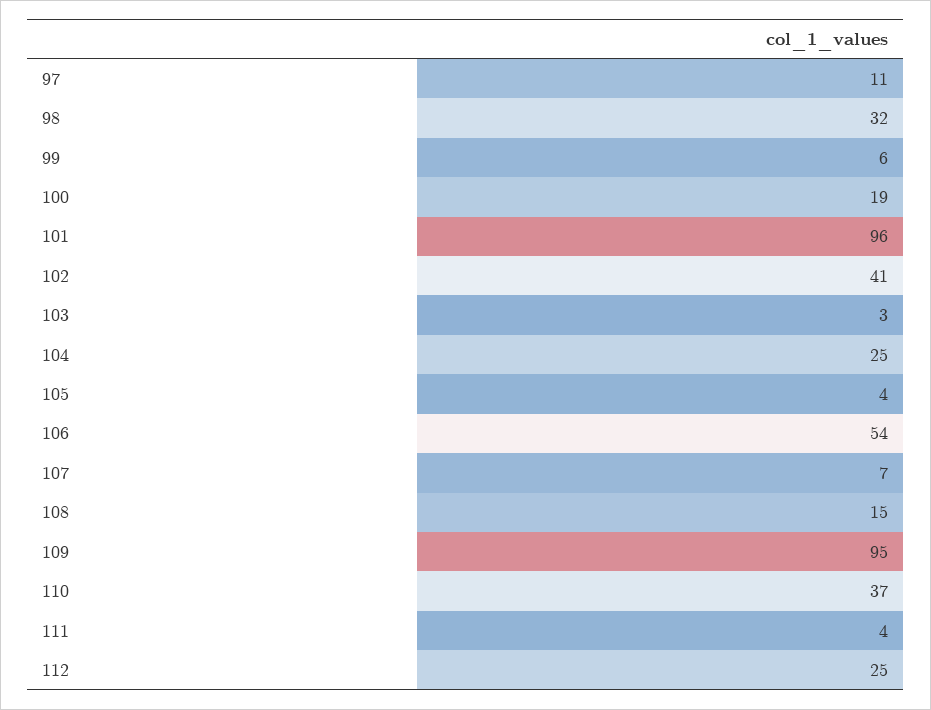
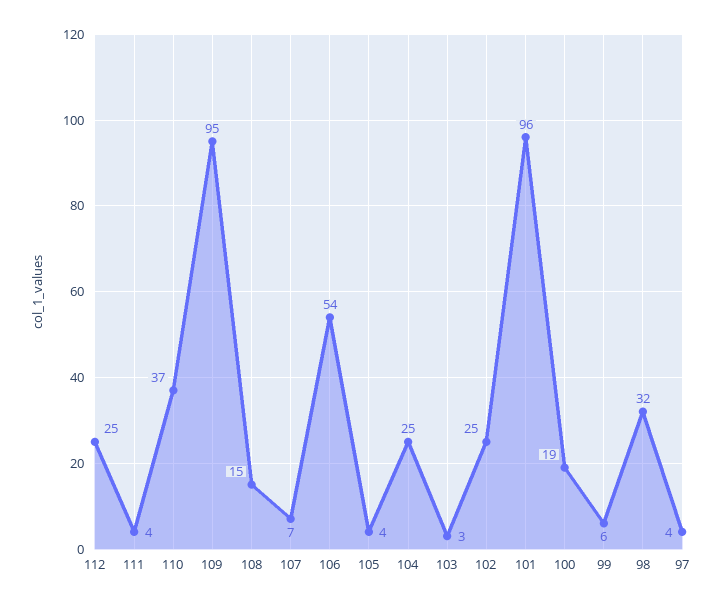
  {
-   "97": 11,
+   "97": 4,
    "98": 32,
    "99": 6,
    "100": 19,
    "101": 96,
-   "102": 41,
+   "102": 25,
    "103": 3,
    "104": 25,
    "105": 4,
    "106": 54,
    "107": 7,
    "108": 15,
    "109": 95,
    "110": 37,
    "111": 4,
    "112": 25
  }

